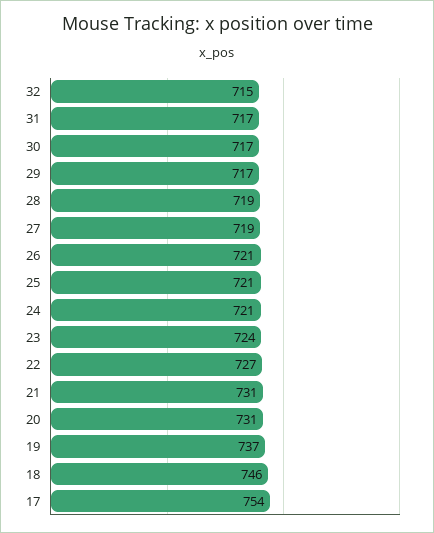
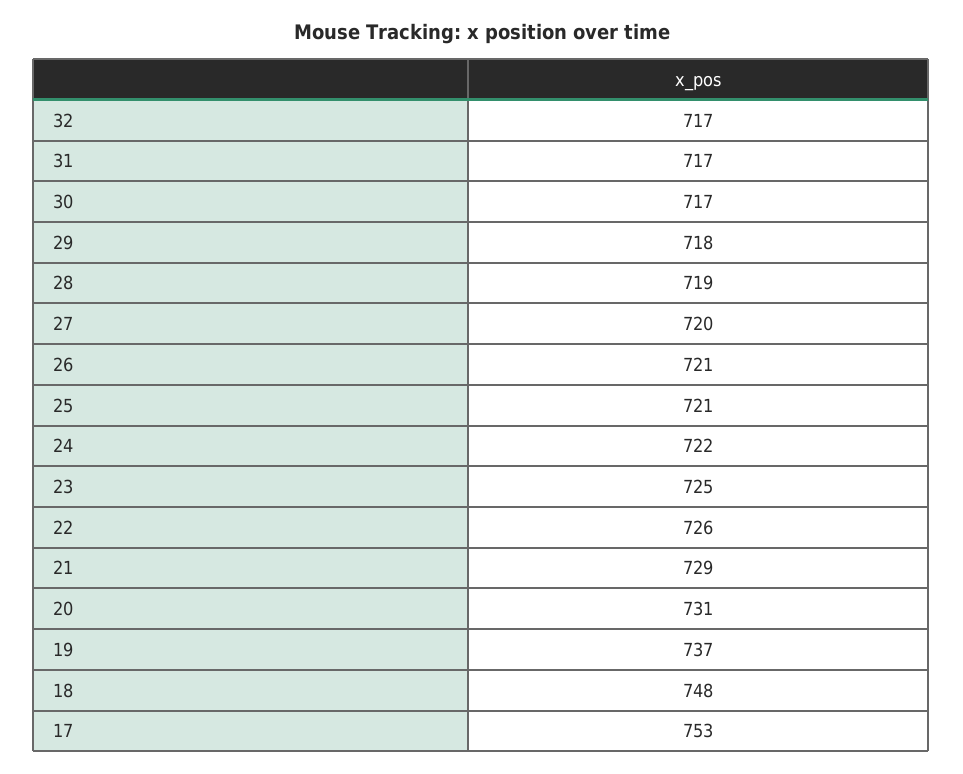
  {
-   "32": 715,
+   "32": 717,
    "31": 717,
    "30": 717,
-   "29": 717,
+   "29": 718,
    "28": 719,
-   "27": 719,
+   "27": 720,
    "26": 721,
    "25": 721,
-   "24": 721,
+   "24": 722,
-   "23": 724,
+   "23": 725,
-   "22": 727,
+   "22": 726,
-   "21": 731,
+   "21": 729,
    "20": 731,
    "19": 737,
-   "18": 746,
+   "18": 748,
-   "17": 754
+   "17": 753
  }

